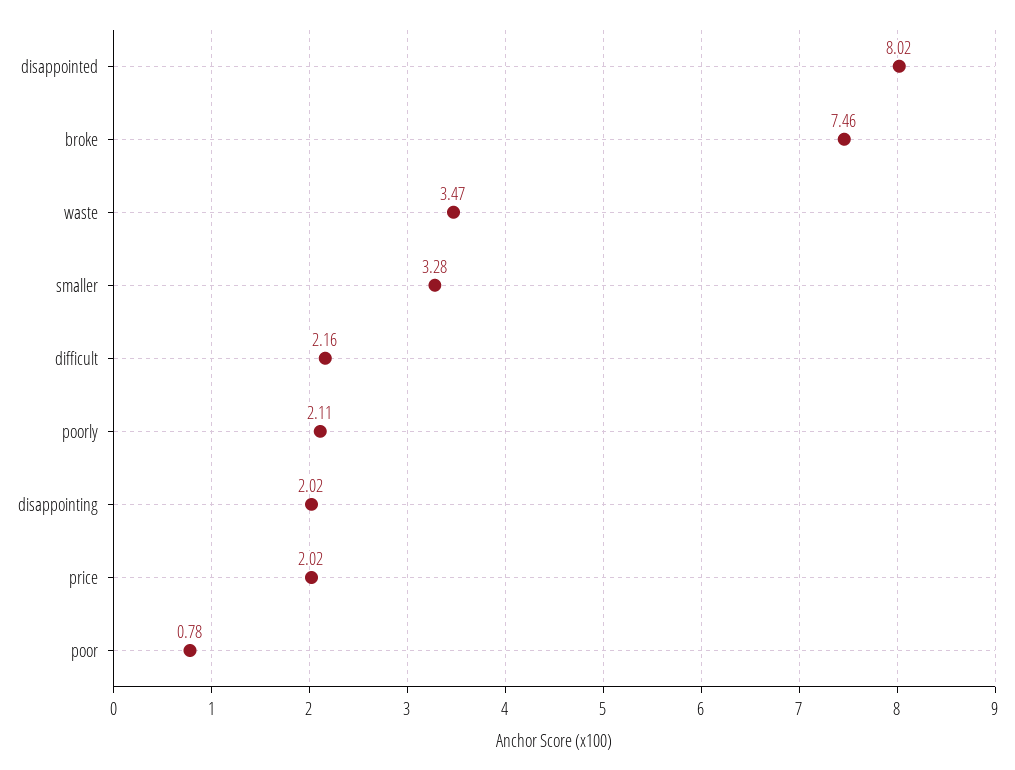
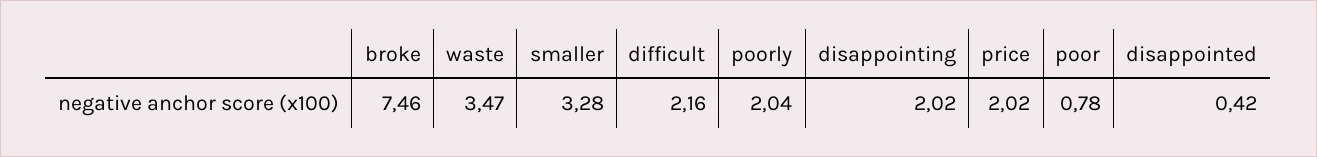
  {
-   "disappointed": 8.02,
+   "disappointed": 0.42,
    "broke": 7.46,
    "waste": 3.47,
    "smaller": 3.28,
    "difficult": 2.16,
-   "poorly": 2.11,
+   "poorly": 2.04,
    "disappointing": 2.02,
    "price": 2.02,
    "poor": 0.78
  }

